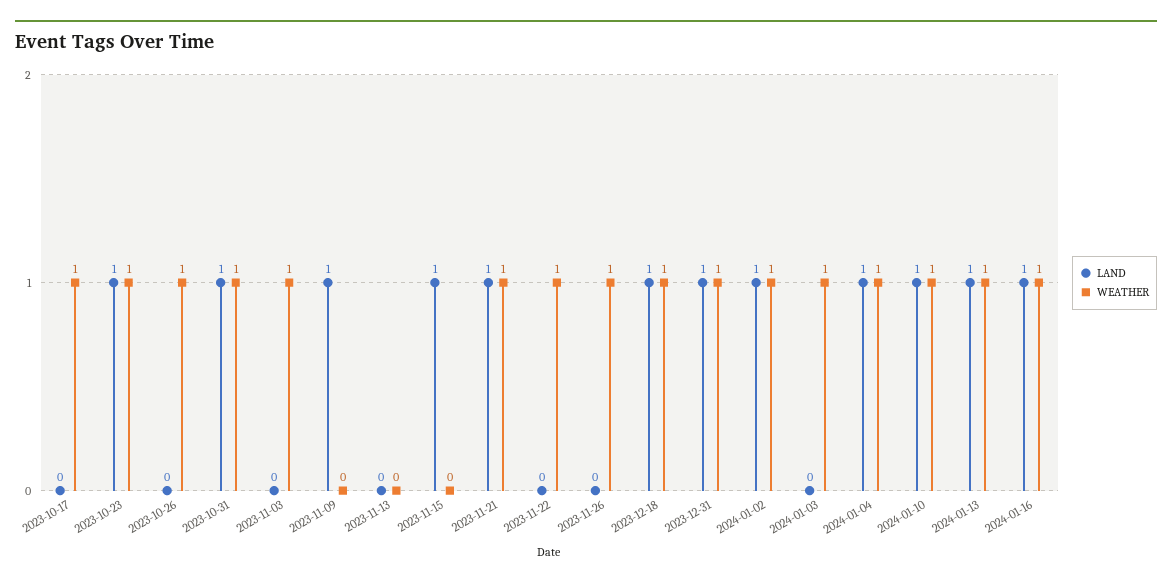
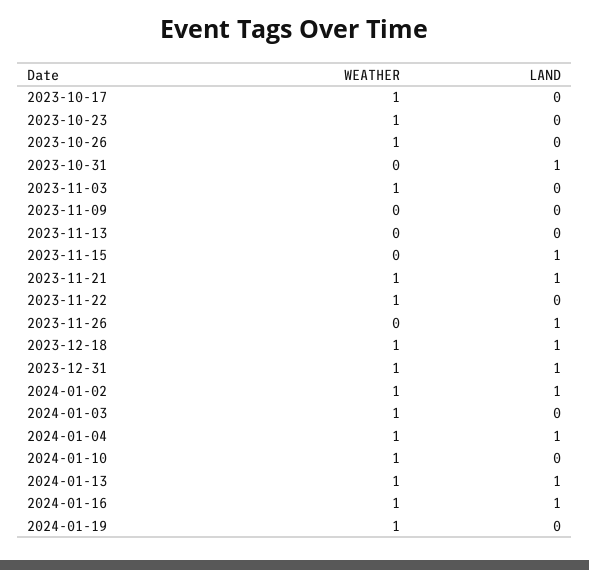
  {
    "LAND": {
      "2023-10-17": 0,
-     "2023-10-23": 1,
+     "2023-10-23": 0,
      "2023-10-26": 0,
      "2023-10-31": 1,
      "2023-11-03": 0,
-     "2023-11-09": 1,
+     "2023-11-09": 0,
      "2023-11-13": 0,
      "2023-11-15": 1,
      "2023-11-21": 1,
      "2023-11-22": 0,
-     "2023-11-26": 0,
+     "2023-11-26": 1,
      "2023-12-18": 1,
      "2023-12-31": 1,
      "2024-01-02": 1,
      "2024-01-03": 0,
      "2024-01-04": 1,
-     "2024-01-10": 1,
+     "2024-01-10": 0,
      "2024-01-13": 1,
-     "2024-01-16": 1
+     "2024-01-16": 1,
+     "2024-01-19": 0
    },
    "WEATHER": {
      "2023-10-17": 1,
      "2023-10-23": 1,
      "2023-10-26": 1,
-     "2023-10-31": 1,
+     "2023-10-31": 0,
      "2023-11-03": 1,
      "2023-11-09": 0,
      "2023-11-13": 0,
      "2023-11-15": 0,
      "2023-11-21": 1,
      "2023-11-22": 1,
-     "2023-11-26": 1,
+     "2023-11-26": 0,
      "2023-12-18": 1,
      "2023-12-31": 1,
      "2024-01-02": 1,
      "2024-01-03": 1,
      "2024-01-04": 1,
      "2024-01-10": 1,
      "2024-01-13": 1,
-     "2024-01-16": 1
+     "2024-01-16": 1,
+     "2024-01-19": 1
    }
  }

